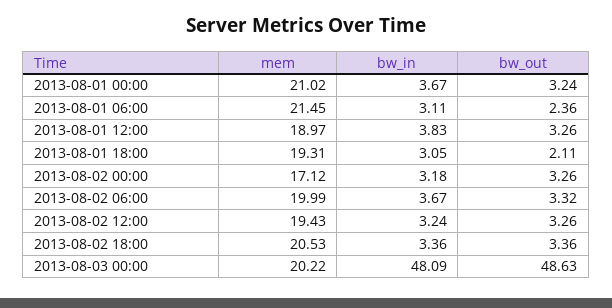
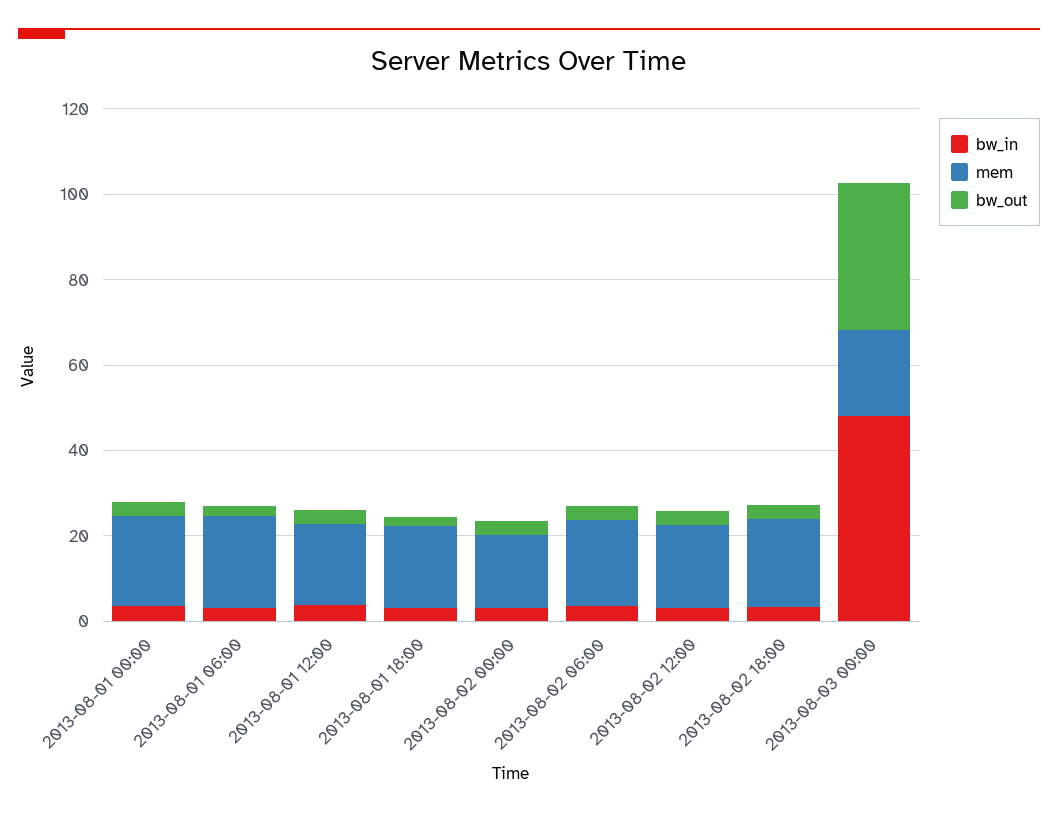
  {
    "mem": {
      "2013-08-01 00:00": 21.02,
      "2013-08-01 06:00": 21.45,
      "2013-08-01 12:00": 18.97,
      "2013-08-01 18:00": 19.31,
      "2013-08-02 00:00": 17.12,
      "2013-08-02 06:00": 19.99,
      "2013-08-02 12:00": 19.43,
      "2013-08-02 18:00": 20.53,
      "2013-08-03 00:00": 20.22
    },
    "bw_in": {
      "2013-08-01 00:00": 3.67,
      "2013-08-01 06:00": 3.11,
      "2013-08-01 12:00": 3.83,
      "2013-08-01 18:00": 3.05,
      "2013-08-02 00:00": 3.18,
      "2013-08-02 06:00": 3.67,
      "2013-08-02 12:00": 3.24,
      "2013-08-02 18:00": 3.36,
      "2013-08-03 00:00": 48.09
    },
    "bw_out": {
      "2013-08-01 00:00": 3.24,
      "2013-08-01 06:00": 2.36,
      "2013-08-01 12:00": 3.26,
      "2013-08-01 18:00": 2.11,
      "2013-08-02 00:00": 3.26,
      "2013-08-02 06:00": 3.32,
      "2013-08-02 12:00": 3.26,
      "2013-08-02 18:00": 3.36,
-     "2013-08-03 00:00": 48.63
+     "2013-08-03 00:00": 35
    }
  }

